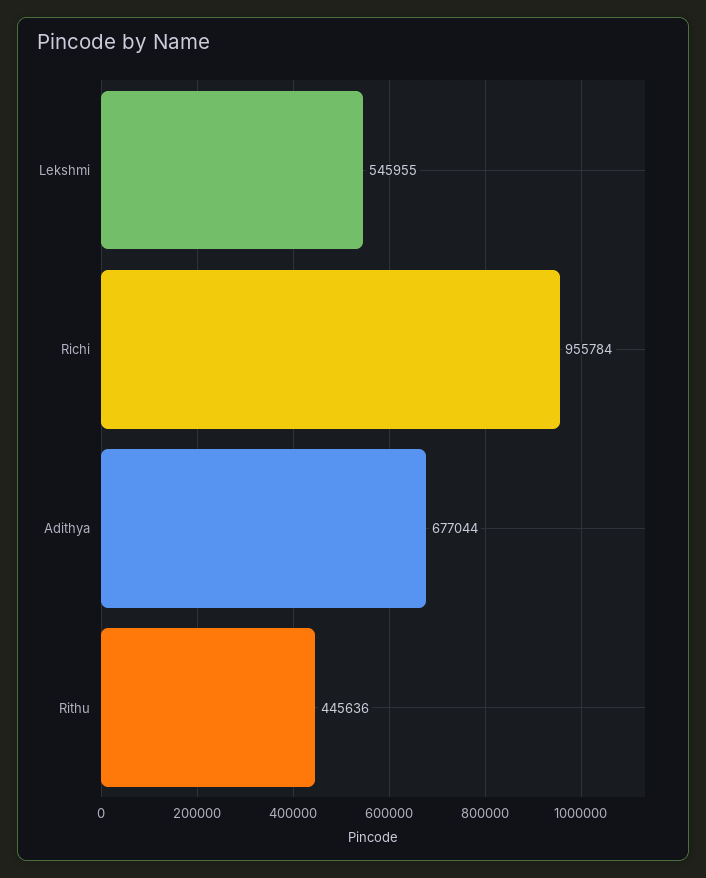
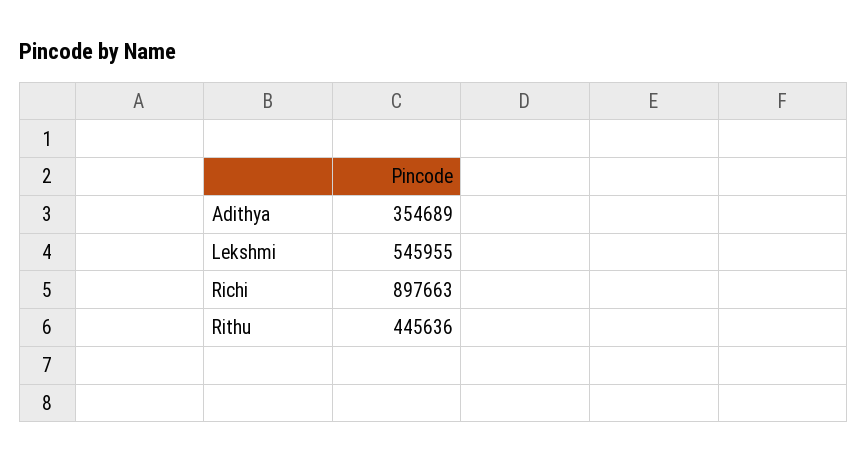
  {
    "Lekshmi": 545955,
-   "Richi": 955784,
+   "Richi": 897663,
-   "Adithya": 677044,
+   "Adithya": 354689,
    "Rithu": 445636
  }

